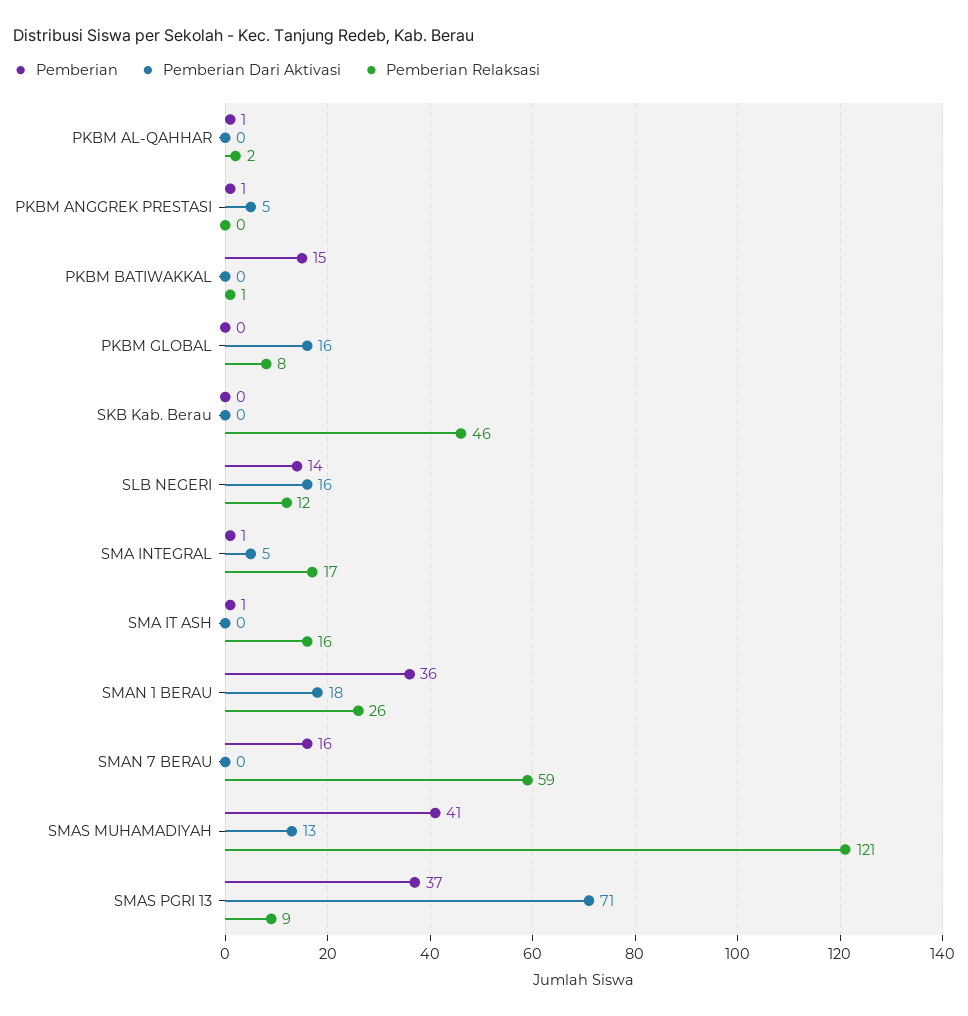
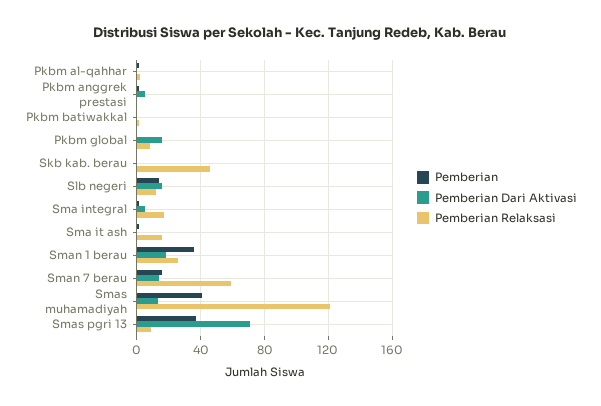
  {
    "Pemberian": {
      "PKBM AL-QAHHAR": 1,
      "PKBM ANGGREK PRESTASI": 1,
-     "PKBM BATIWAKKAL": 15,
+     "PKBM BATIWAKKAL": 0,
      "PKBM GLOBAL": 0,
      "SKB Kab. Berau": 0,
      "SLB NEGERI": 14,
      "SMA INTEGRAL": 1,
      "SMA IT ASH": 1,
      "SMAN 1 BERAU": 36,
      "SMAN 7 BERAU": 16,
      "SMAS MUHAMADIYAH": 41,
      "SMAS PGRI 13": 37
    },
    "Pemberian Dari Aktivasi": {
      "PKBM AL-QAHHAR": 0,
      "PKBM ANGGREK PRESTASI": 5,
      "PKBM BATIWAKKAL": 0,
      "PKBM GLOBAL": 16,
      "SKB Kab. Berau": 0,
      "SLB NEGERI": 16,
      "SMA INTEGRAL": 5,
      "SMA IT ASH": 0,
      "SMAN 1 BERAU": 18,
-     "SMAN 7 BERAU": 0,
+     "SMAN 7 BERAU": 15,
      "SMAS MUHAMADIYAH": 13,
      "SMAS PGRI 13": 71
    },
    "Pemberian Relaksasi": {
      "PKBM AL-QAHHAR": 2,
      "PKBM ANGGREK PRESTASI": 0,
      "PKBM BATIWAKKAL": 1,
      "PKBM GLOBAL": 8,
      "SKB Kab. Berau": 46,
      "SLB NEGERI": 12,
      "SMA INTEGRAL": 17,
      "SMA IT ASH": 16,
      "SMAN 1 BERAU": 26,
      "SMAN 7 BERAU": 59,
      "SMAS MUHAMADIYAH": 121,
      "SMAS PGRI 13": 9
    }
  }

